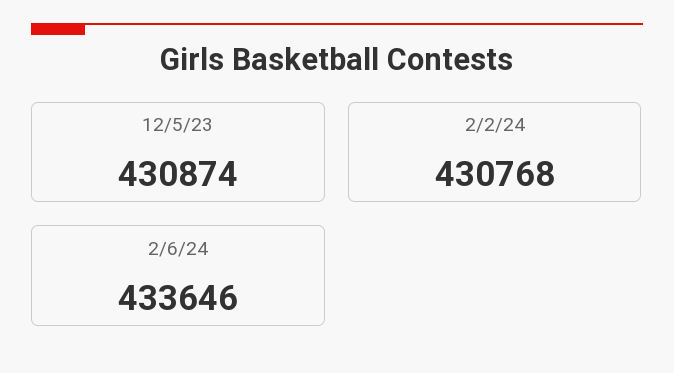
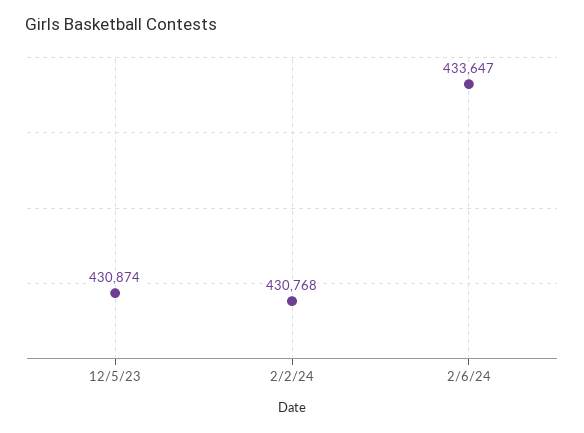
  {
    "12/5/23": 430874,
    "2/2/24": 430768,
-   "2/6/24": 433646
+   "2/6/24": 433647
  }

